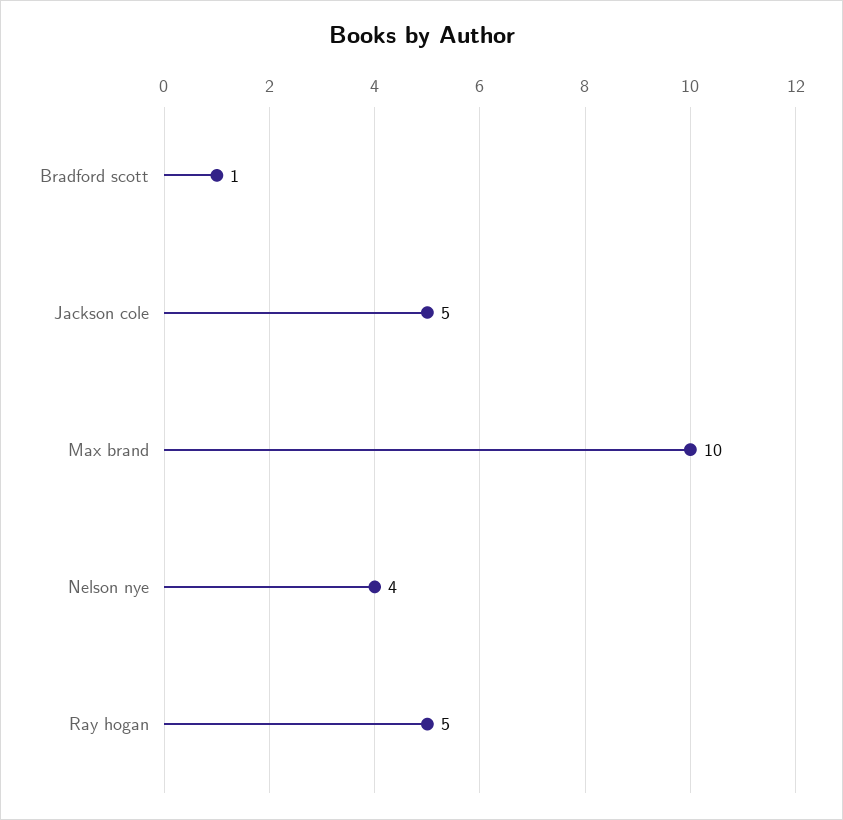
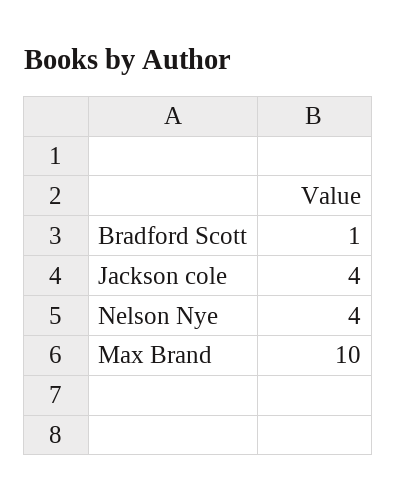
  {
    "Bradford scott": 1,
-   "Jackson cole": 5,
+   "Jackson cole": 4,
    "Max brand": 10,
-   "Nelson nye": 4,
+   "Nelson nye": 4
-   "Ray hogan": 5
  }

